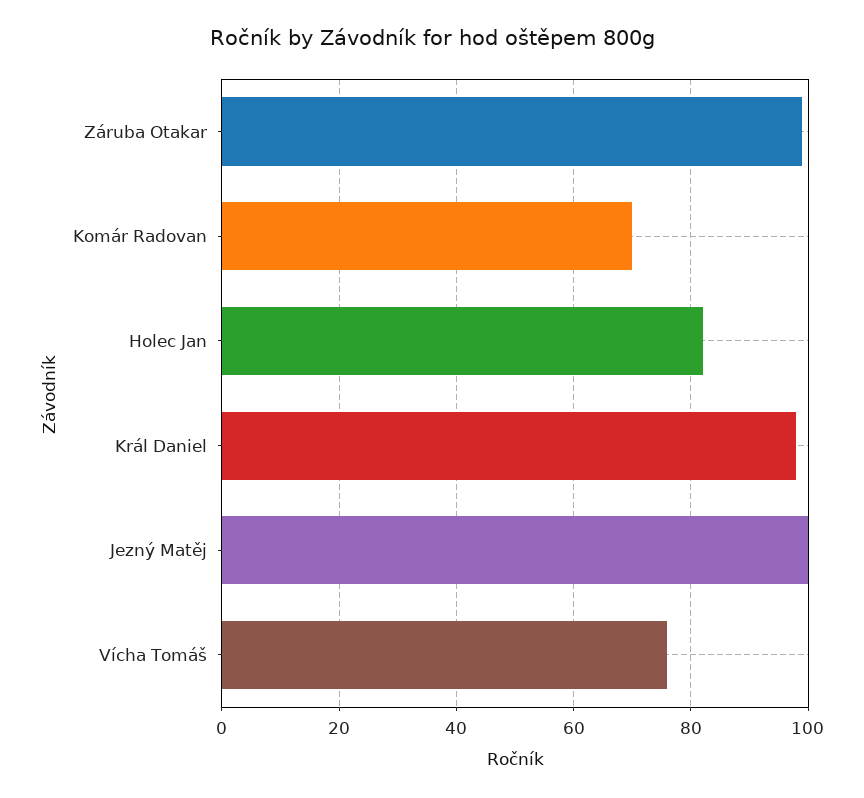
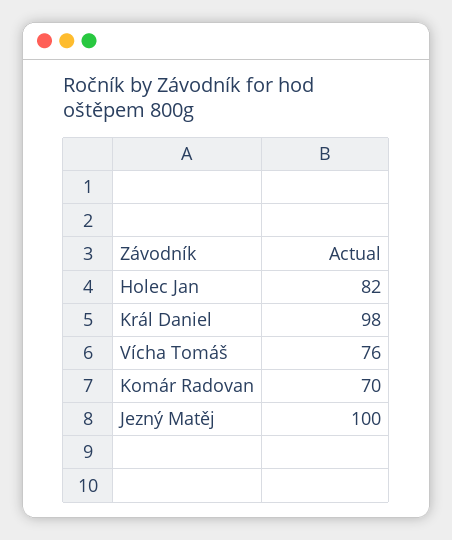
  {
-   "Záruba Otakar": 100,
    "Komár Radovan": 70,
    "Holec Jan": 82,
    "Král Daniel": 98,
    "Jezný Matěj": 100,
    "Vícha Tomáš": 76
  }

